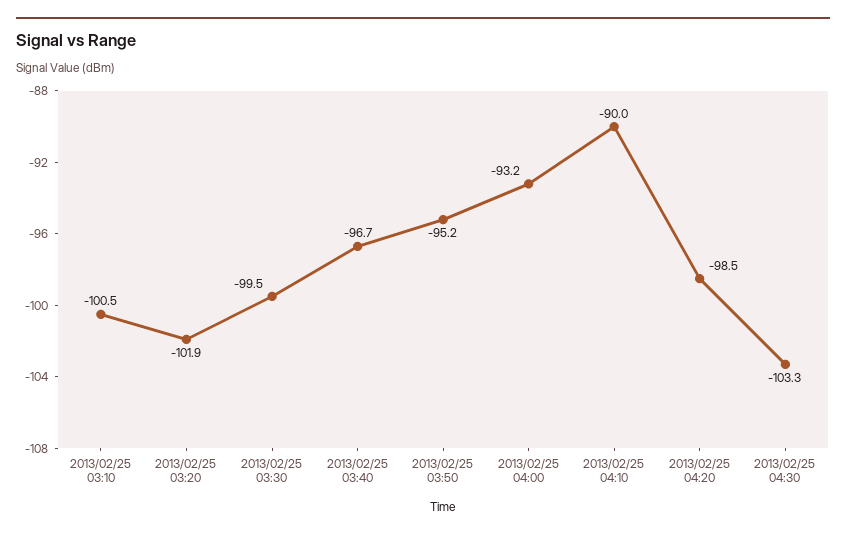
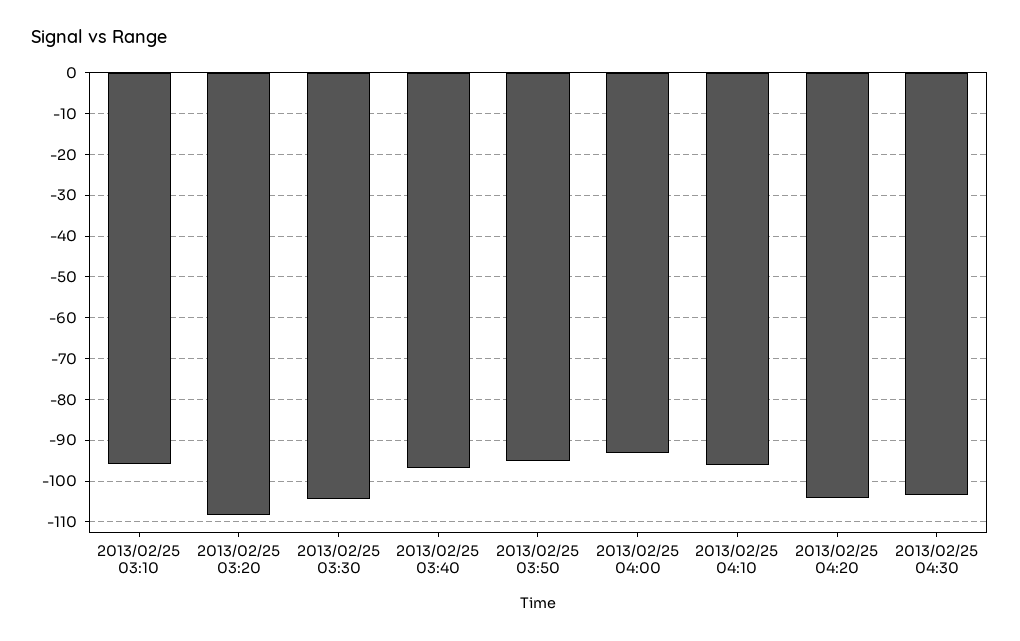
  {
-   "2013/02/25 03:10": -100.5,
+   "2013/02/25 03:10": -96,
-   "2013/02/25 03:20": -101.9,
+   "2013/02/25 03:20": -108,
-   "2013/02/25 03:30": -99.5,
+   "2013/02/25 03:30": -104,
    "2013/02/25 03:40": -96.7,
    "2013/02/25 03:50": -95.2,
    "2013/02/25 04:00": -93.2,
-   "2013/02/25 04:10": -90,
+   "2013/02/25 04:10": -96,
-   "2013/02/25 04:20": -98.5,
+   "2013/02/25 04:20": -104,
    "2013/02/25 04:30": -103.3
  }

